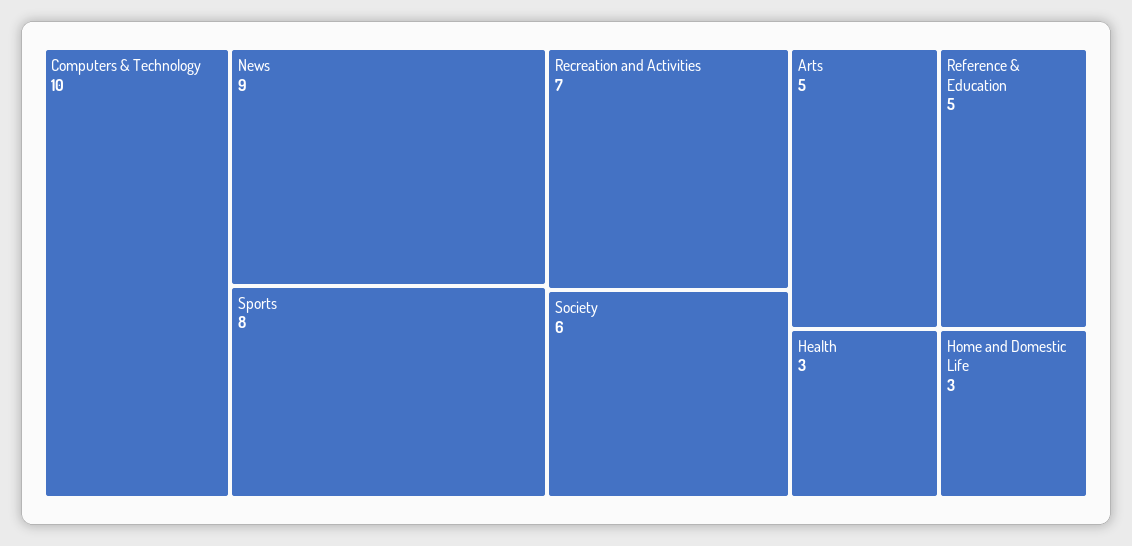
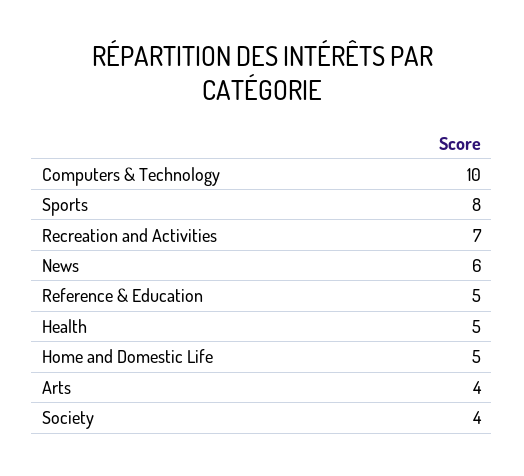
  {
    "Computers & Technology": 10,
-   "News": 9,
+   "News": 6,
    "Sports": 8,
    "Recreation and Activities": 7,
-   "Society": 6,
+   "Society": 4,
-   "Arts": 5,
+   "Arts": 4,
    "Reference & Education": 5,
-   "Health": 3,
+   "Health": 5,
-   "Home and Domestic Life": 3
+   "Home and Domestic Life": 5
  }

